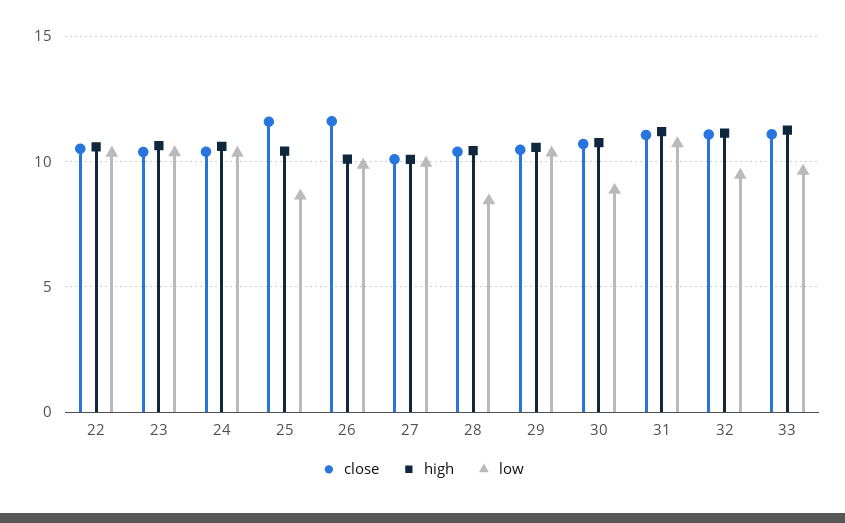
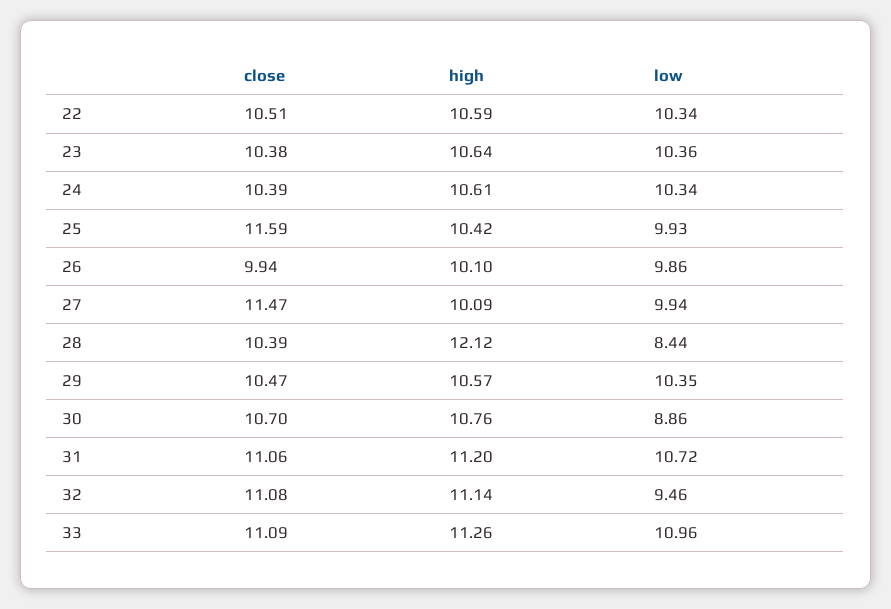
  {
    "close": {
      "22": 10.51,
      "23": 10.38,
      "24": 10.39,
      "25": 11.59,
-     "26": 11.5,
+     "26": 9.94,
-     "27": 10,
+     "27": 11.47,
      "28": 10.39,
      "29": 10.47,
      "30": 10.7,
      "31": 11.06,
      "32": 11.08,
      "33": 11.09
    },
    "high": {
      "22": 10.59,
      "23": 10.64,
      "24": 10.61,
      "25": 10.42,
      "26": 10.1,
      "27": 10.09,
-     "28": 10.5,
+     "28": 12.12,
      "29": 10.57,
      "30": 10.76,
      "31": 11.2,
      "32": 11.14,
      "33": 11.26
    },
    "low": {
      "22": 10.34,
      "23": 10.36,
      "24": 10.34,
-     "25": 8.5,
+     "25": 9.93,
      "26": 9.86,
      "27": 9.94,
      "28": 8.44,
      "29": 10.35,
      "30": 8.86,
      "31": 10.72,
      "32": 9.46,
-     "33": 9.5
+     "33": 10.96
    }
  }

